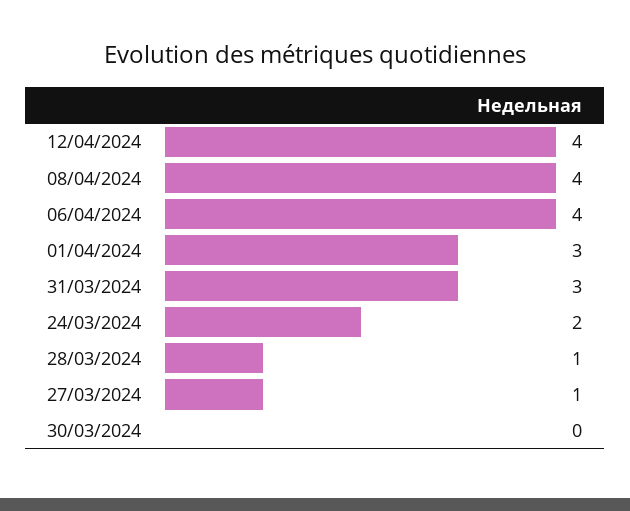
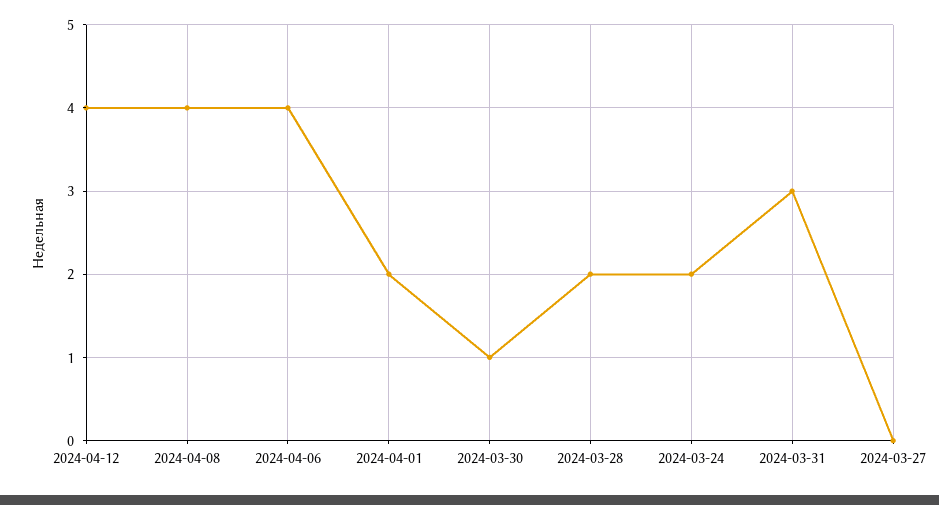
  {
    "12/04/2024": 4,
    "08/04/2024": 4,
    "06/04/2024": 4,
-   "01/04/2024": 3,
+   "01/04/2024": 2,
    "31/03/2024": 3,
    "24/03/2024": 2,
-   "28/03/2024": 1,
+   "28/03/2024": 2,
-   "27/03/2024": 1,
+   "27/03/2024": 0,
-   "30/03/2024": 0
+   "30/03/2024": 1
  }

